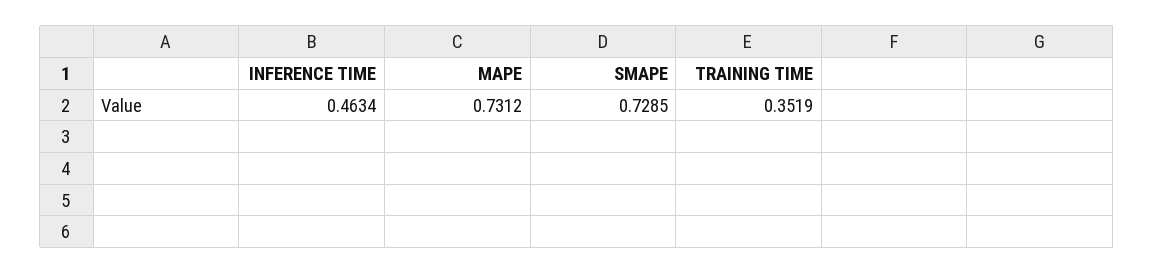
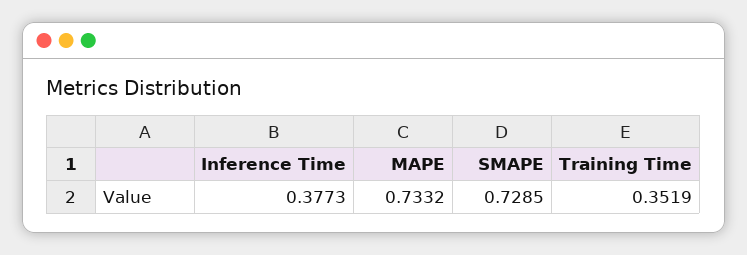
  {
-   "INFERENCE TIME": 0.4634,
+   "INFERENCE TIME": 0.3773,
-   "MAPE": 0.7312,
+   "MAPE": 0.7332,
    "SMAPE": 0.7285,
    "TRAINING TIME": 0.3519
  }

